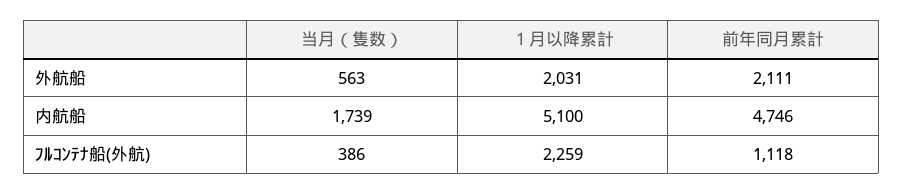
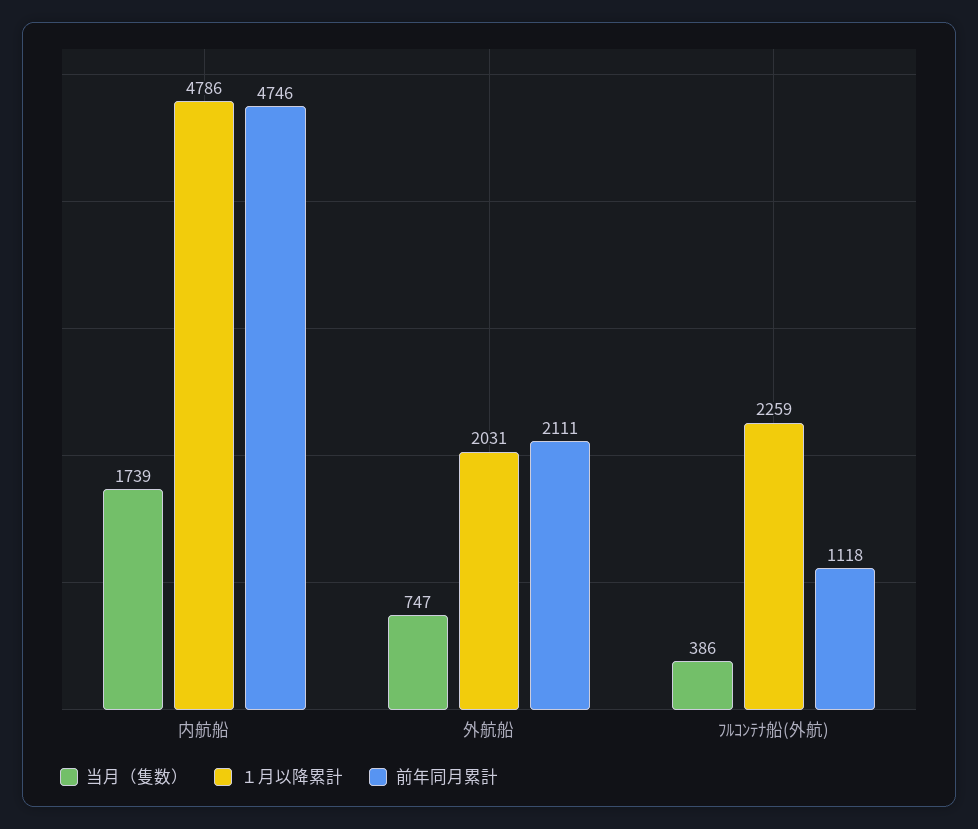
  {
    "当月（隻数）": {
-     "外航船": 563,
+     "外航船": 747,
      "内航船": 1739,
      "ﾌﾙｺﾝﾃﾅ船(外航)": 386
    },
    "１月以降累計": {
      "外航船": 2031,
-     "内航船": 5100,
+     "内航船": 4786,
      "ﾌﾙｺﾝﾃﾅ船(外航)": 2259
    },
    "前年同月累計": {
      "外航船": 2111,
      "内航船": 4746,
      "ﾌﾙｺﾝﾃﾅ船(外航)": 1118
    }
  }

